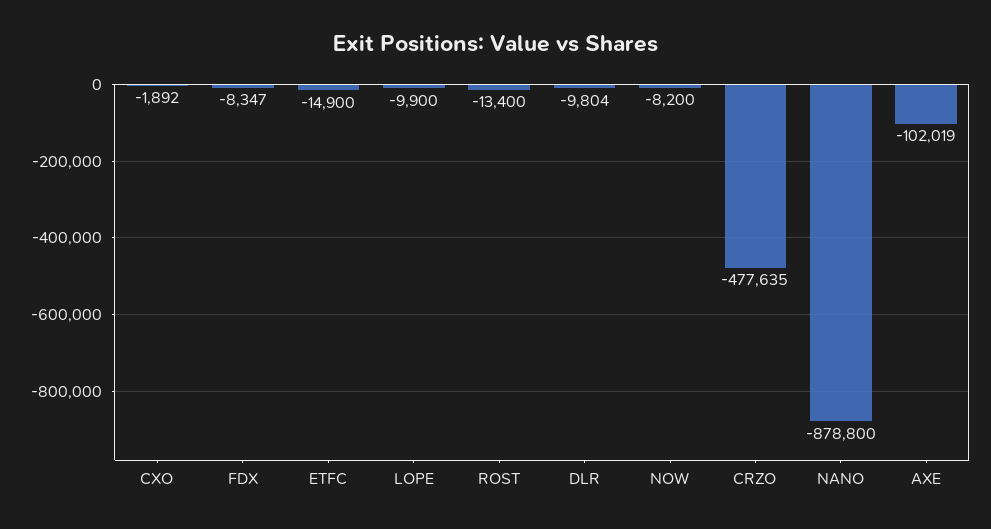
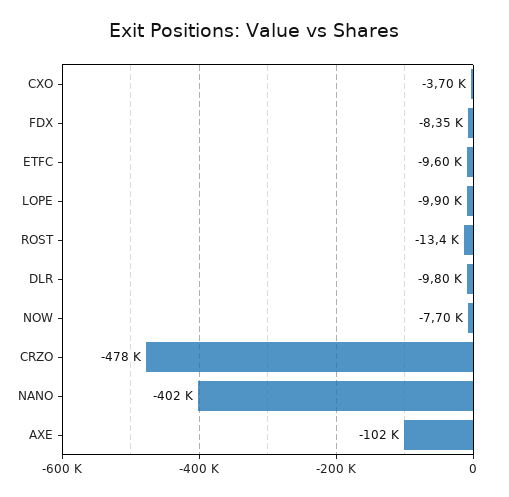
  {
-   "CXO": -1892,
+   "CXO": -3700,
    "FDX": -8347,
-   "ETFC": -14900,
+   "ETFC": -9600,
    "LOPE": -9900,
    "ROST": -13400,
    "DLR": -9804,
-   "NOW": -8200,
+   "NOW": -7700,
    "CRZO": -477635,
-   "NANO": -878800,
+   "NANO": -402000,
    "AXE": -102019
  }

